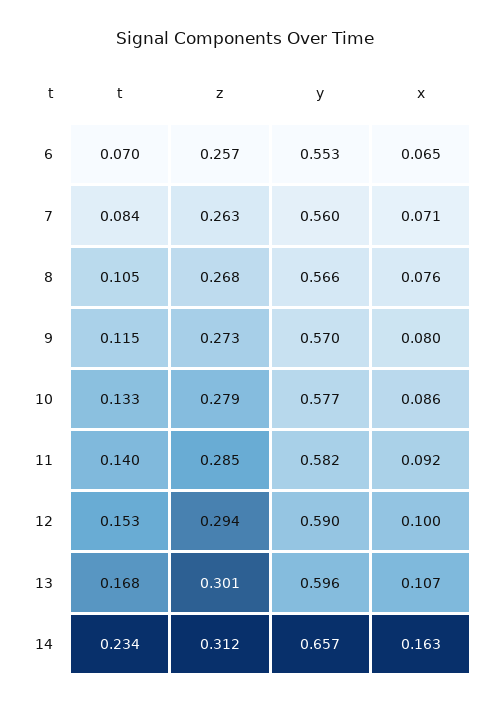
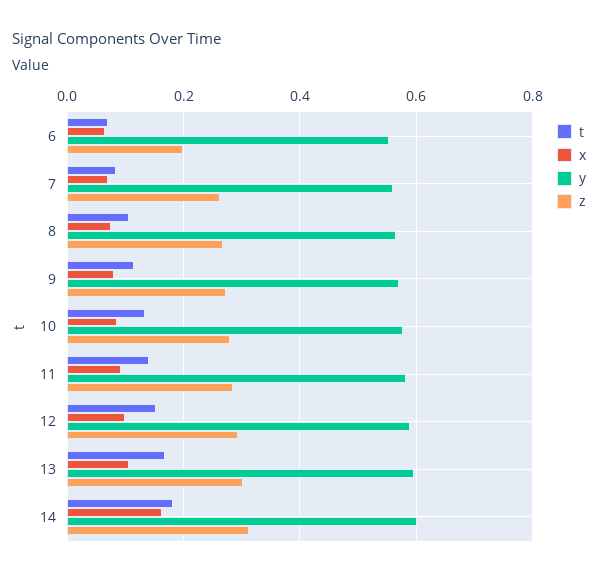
  {
    "t": {
      "6": 0.07,
      "7": 0.084,
      "8": 0.105,
      "9": 0.115,
      "10": 0.133,
      "11": 0.14,
      "12": 0.153,
      "13": 0.168,
-     "14": 0.234
+     "14": 0.18
    },
    "z": {
-     "6": 0.257,
+     "6": 0.2,
      "7": 0.263,
      "8": 0.268,
      "9": 0.273,
      "10": 0.279,
      "11": 0.285,
      "12": 0.294,
      "13": 0.301,
      "14": 0.312
    },
    "y": {
      "6": 0.553,
      "7": 0.56,
      "8": 0.566,
      "9": 0.57,
      "10": 0.577,
      "11": 0.582,
      "12": 0.59,
      "13": 0.596,
-     "14": 0.657
+     "14": 0.6
    },
    "x": {
      "6": 0.065,
      "7": 0.071,
      "8": 0.076,
      "9": 0.08,
      "10": 0.086,
      "11": 0.092,
      "12": 0.1,
      "13": 0.107,
      "14": 0.163
    }
  }

